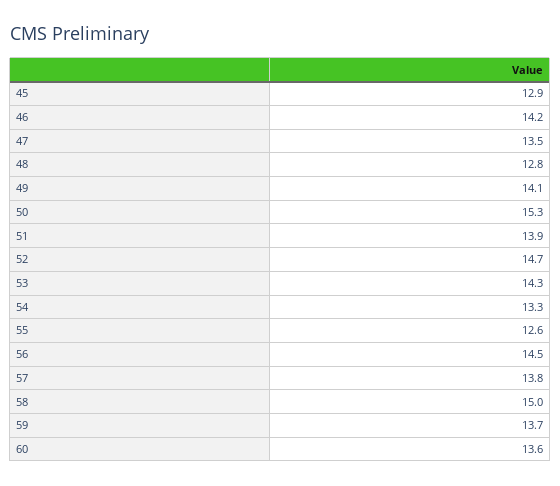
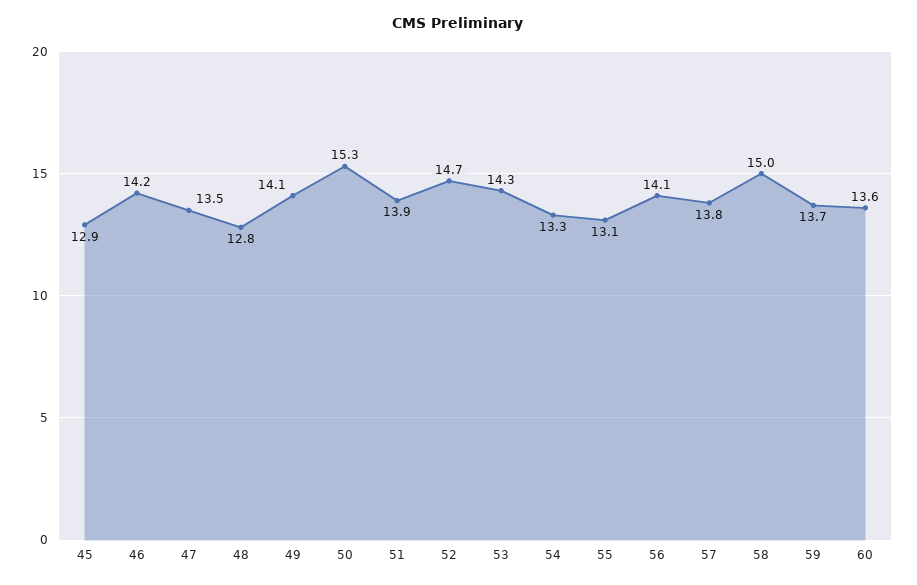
  {
    "45": 12.9,
    "46": 14.2,
    "47": 13.5,
    "48": 12.8,
    "49": 14.1,
    "50": 15.3,
    "51": 13.9,
    "52": 14.7,
    "53": 14.3,
    "54": 13.3,
-   "55": 12.6,
+   "55": 13.1,
-   "56": 14.5,
+   "56": 14.1,
    "57": 13.8,
    "58": 15,
    "59": 13.7,
    "60": 13.6
  }

